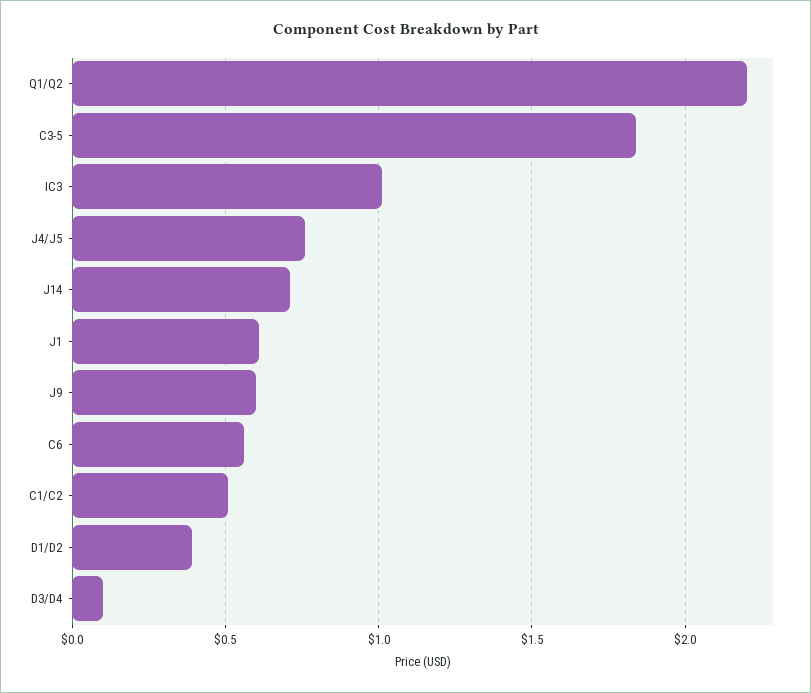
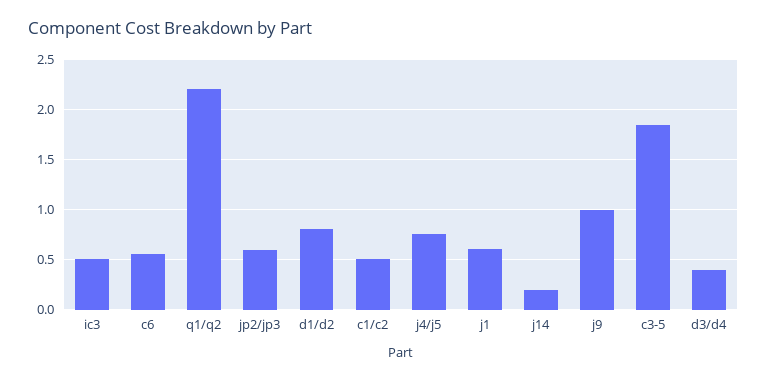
  {
    "Q1/Q2": 2.2,
    "C3-5": 1.85,
-   "IC3": 1,
+   "IC3": 0.5,
    "J4/J5": 0.75,
-   "J14": 0.7,
+   "J14": 0.2,
    "J1": 0.6,
-   "J9": 0.6,
+   "J9": 1,
    "C6": 0.55,
    "C1/C2": 0.5,
-   "D1/D2": 0.4,
+   "D1/D2": 0.8,
-   "D3/D4": 0.1
+   "D3/D4": 0.4,
+   "jp2/jp3": 0.6
  }

